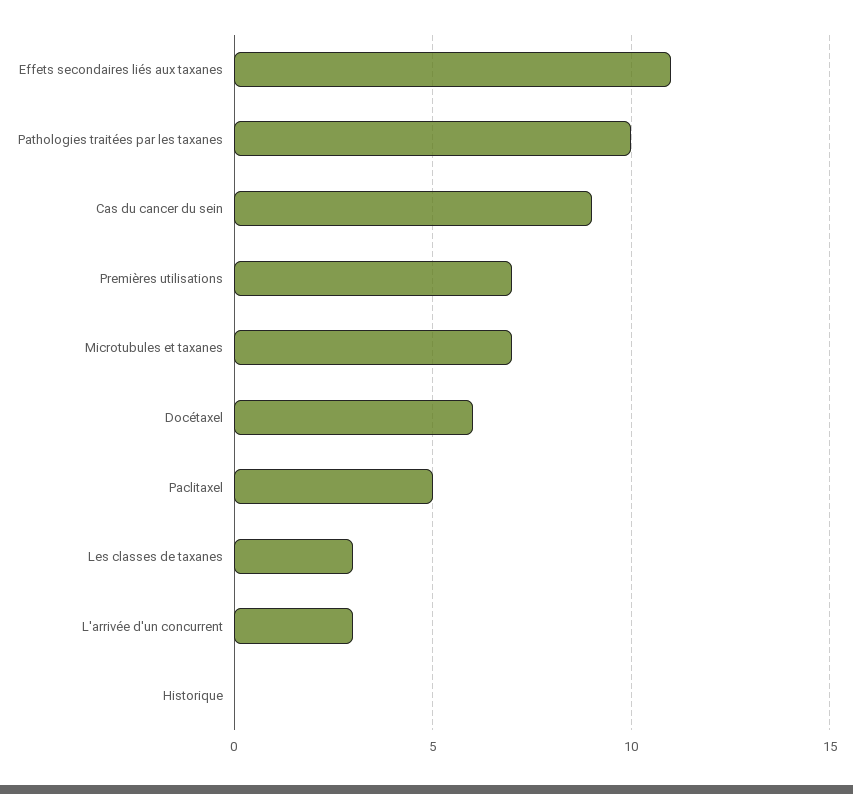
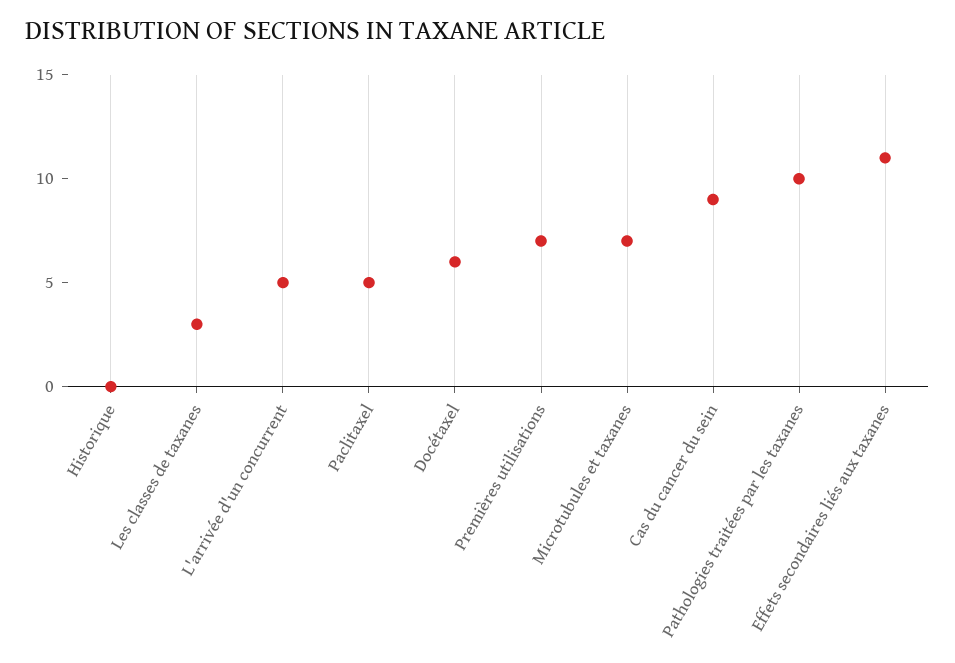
  {
    "Effets secondaires liés aux taxanes": 11,
    "Pathologies traitées par les taxanes": 10,
    "Cas du cancer du sein": 9,
    "Premières utilisations": 7,
    "Microtubules et taxanes": 7,
    "Docétaxel": 6,
    "Paclitaxel": 5,
    "Les classes de taxanes": 3,
-   "L'arrivée d'un concurrent": 3,
+   "L'arrivée d'un concurrent": 5,
    "Historique": 0
  }

